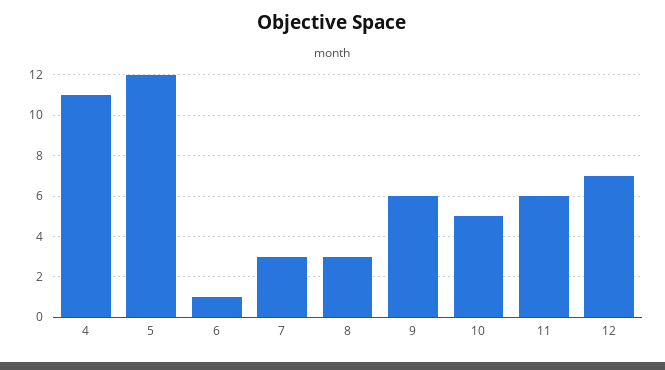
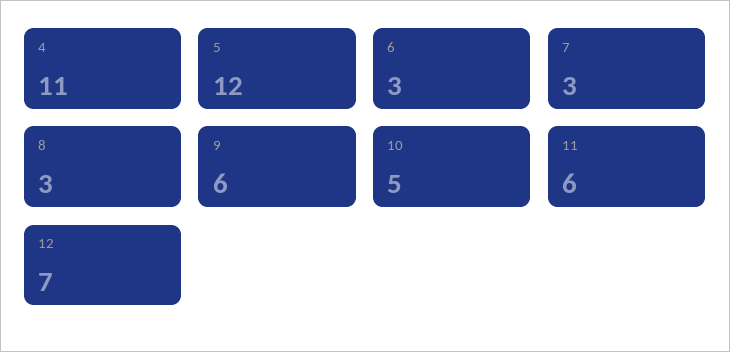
  {
    "4": 11,
    "5": 12,
-   "6": 1,
+   "6": 3,
    "7": 3,
    "8": 3,
    "9": 6,
    "10": 5,
    "11": 6,
    "12": 7
  }

